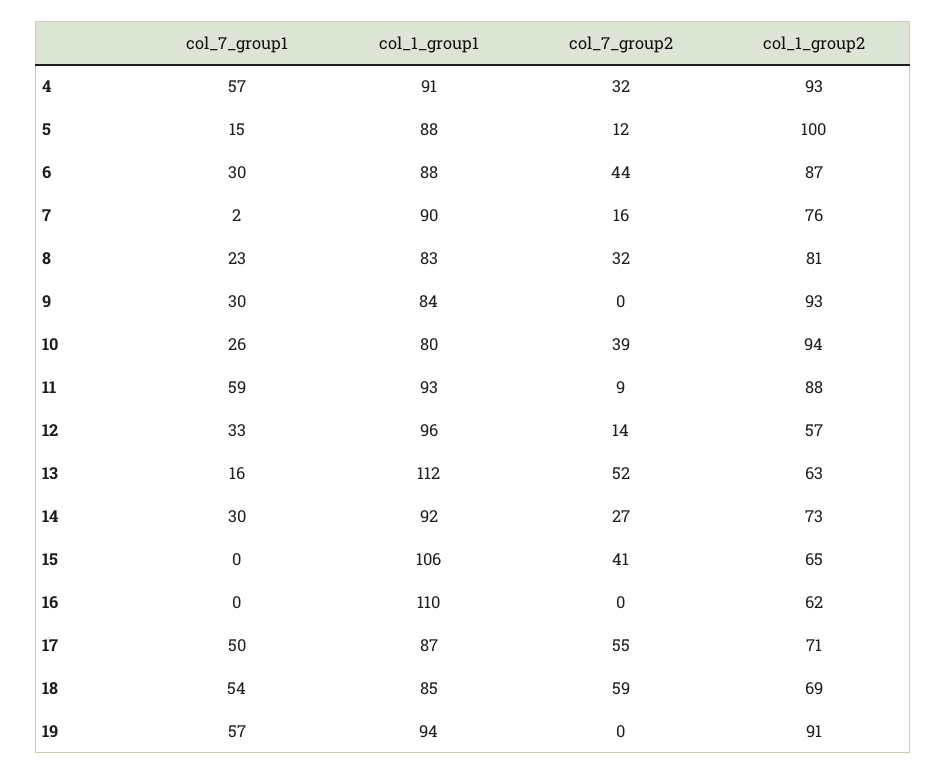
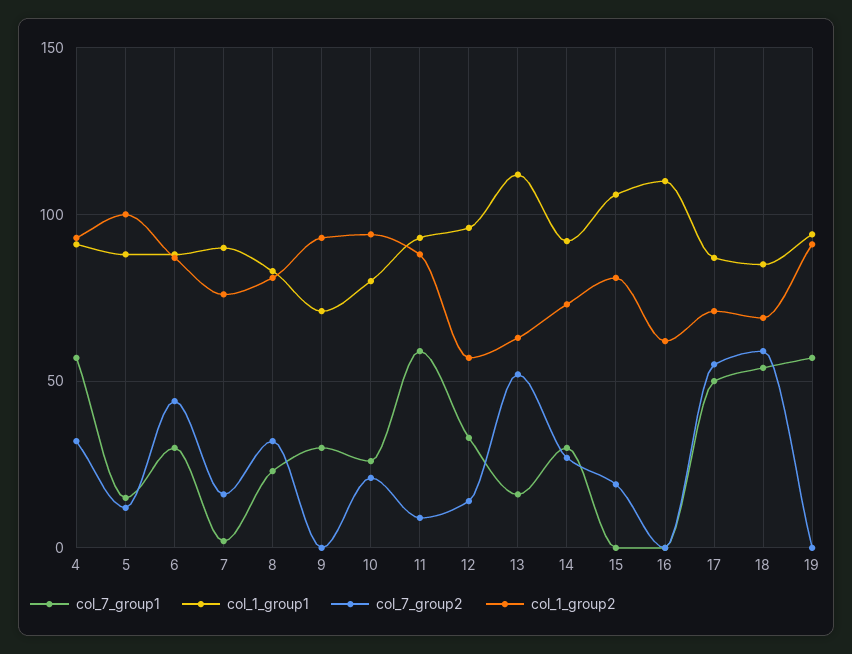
  {
    "col_7_group1": {
      "4": 57,
      "5": 15,
      "6": 30,
      "7": 2,
      "8": 23,
      "9": 30,
      "10": 26,
      "11": 59,
      "12": 33,
      "13": 16,
      "14": 30,
      "15": 0,
      "16": 0,
      "17": 50,
      "18": 54,
      "19": 57
    },
    "col_1_group1": {
      "4": 91,
      "5": 88,
      "6": 88,
      "7": 90,
      "8": 83,
-     "9": 84,
+     "9": 70,
      "10": 80,
      "11": 93,
      "12": 96,
      "13": 112,
      "14": 92,
      "15": 106,
      "16": 110,
      "17": 87,
      "18": 85,
      "19": 94
    },
    "col_7_group2": {
      "4": 32,
      "5": 12,
      "6": 44,
      "7": 16,
      "8": 32,
      "9": 0,
-     "10": 39,
+     "10": 20,
      "11": 9,
      "12": 14,
      "13": 52,
      "14": 27,
-     "15": 41,
+     "15": 20,
      "16": 0,
      "17": 55,
      "18": 59,
      "19": 0
    },
    "col_1_group2": {
      "4": 93,
      "5": 100,
      "6": 87,
      "7": 76,
      "8": 81,
      "9": 93,
      "10": 94,
      "11": 88,
      "12": 57,
      "13": 63,
      "14": 73,
-     "15": 65,
+     "15": 80,
      "16": 62,
      "17": 71,
      "18": 69,
      "19": 91
    }
  }

